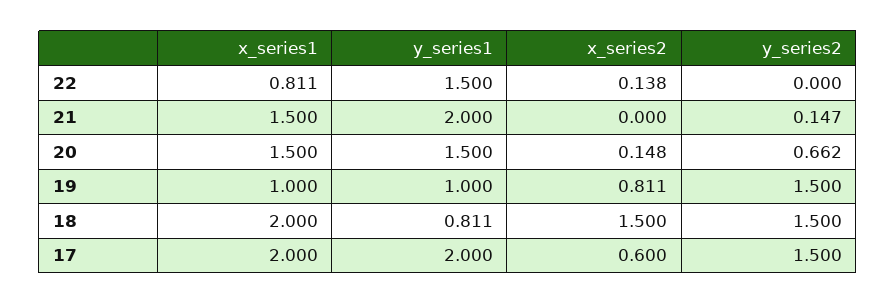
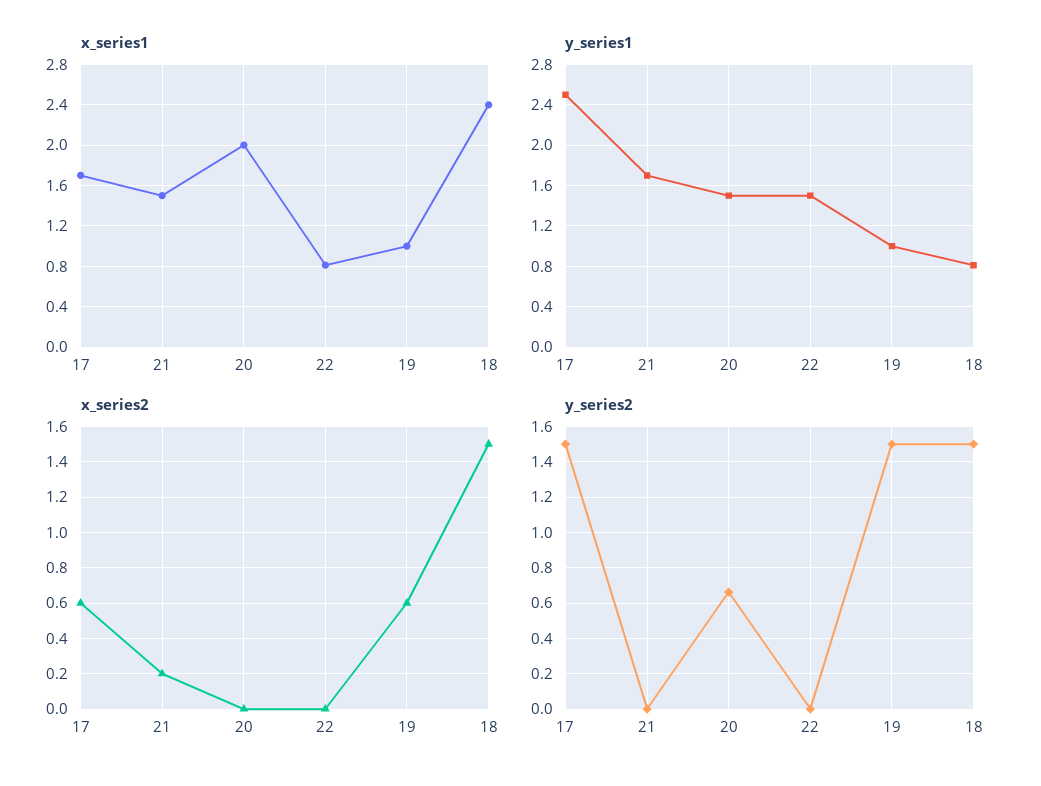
  {
    "x_series1": {
      "22": 0.811,
      "21": 1.5,
-     "20": 1.5,
+     "20": 2,
      "19": 1,
-     "18": 2,
+     "18": 2.4,
-     "17": 2
+     "17": 1.7
    },
    "y_series1": {
      "22": 1.5,
-     "21": 2,
+     "21": 1.7,
      "20": 1.5,
      "19": 1,
      "18": 0.811,
-     "17": 2
+     "17": 2.5
    },
    "x_series2": {
-     "22": 0.138,
+     "22": 0,
-     "21": 0,
+     "21": 0.2,
-     "20": 0.148,
+     "20": 0,
-     "19": 0.811,
+     "19": 0.6,
      "18": 1.5,
      "17": 0.6
    },
    "y_series2": {
      "22": 0,
-     "21": 0.147,
+     "21": 0,
      "20": 0.662,
      "19": 1.5,
      "18": 1.5,
      "17": 1.5
    }
  }

